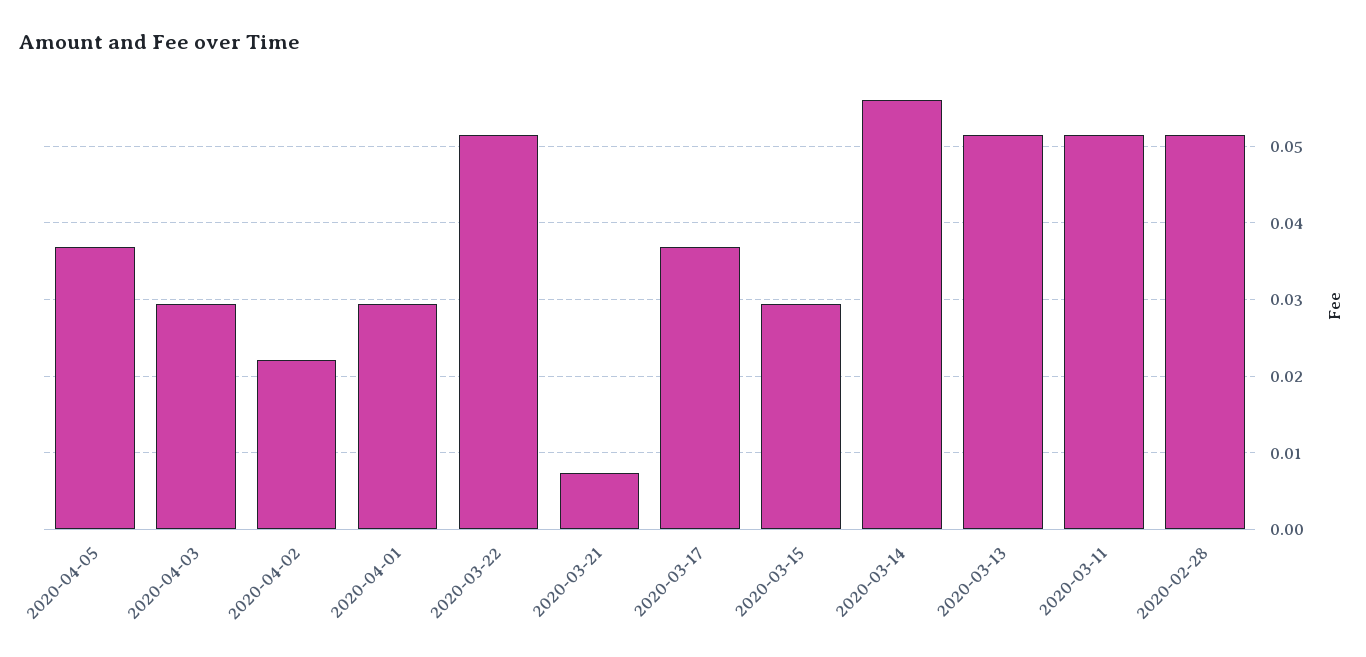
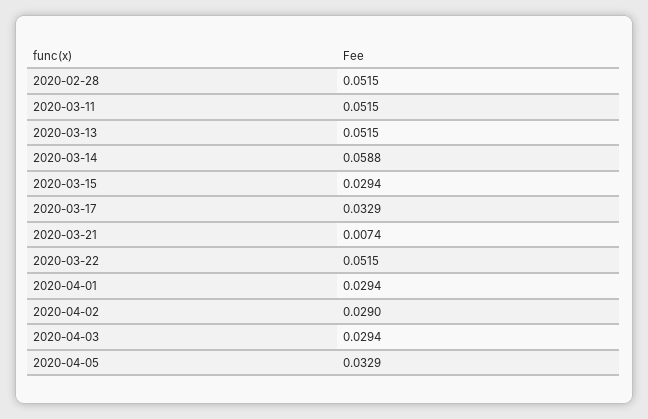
  {
-   "2020-04-05": 0.037,
+   "2020-04-05": 0.0329,
    "2020-04-03": 0.0294,
-   "2020-04-02": 0.022,
+   "2020-04-02": 0.029,
    "2020-04-01": 0.0294,
    "2020-03-22": 0.0515,
    "2020-03-21": 0.0074,
-   "2020-03-17": 0.037,
+   "2020-03-17": 0.0329,
    "2020-03-15": 0.0294,
-   "2020-03-14": 0.056,
+   "2020-03-14": 0.0588,
    "2020-03-13": 0.0515,
    "2020-03-11": 0.0515,
    "2020-02-28": 0.0515
  }

